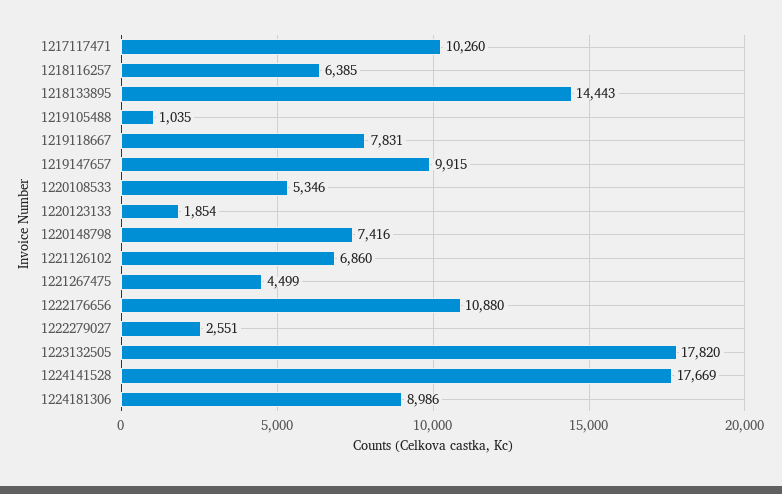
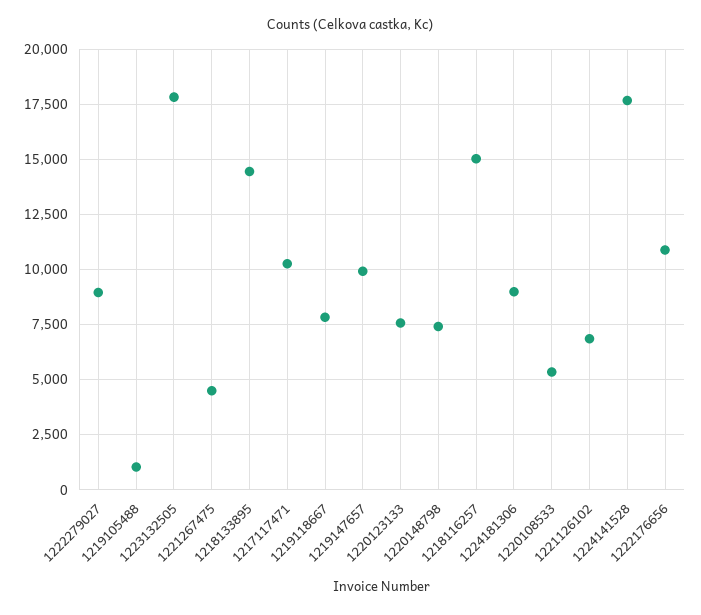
  {
    "1217117471": 10260,
-   "1218116257": 6385,
+   "1218116257": 15000,
    "1218133895": 14443,
    "1219105488": 1035,
    "1219118667": 7831,
    "1219147657": 9915,
    "1220108533": 5346,
-   "1220123133": 1854,
+   "1220123133": 7500,
    "1220148798": 7416,
    "1221126102": 6860,
    "1221267475": 4499,
    "1222176656": 10880,
-   "1222279027": 2551,
+   "1222279027": 9000,
    "1223132505": 17820,
    "1224141528": 17669,
    "1224181306": 8986
  }

